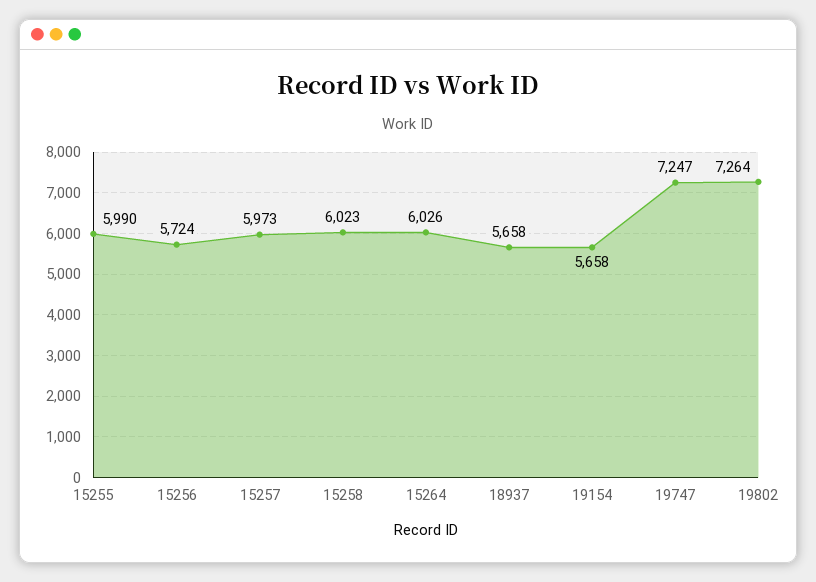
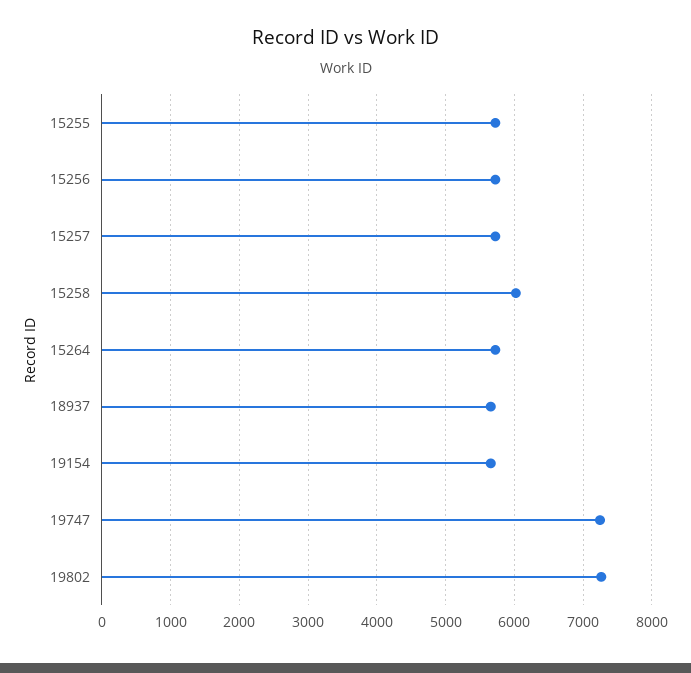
  {
-   "15255": 5990,
+   "15255": 5700,
    "15256": 5724,
-   "15257": 5973,
+   "15257": 5700,
    "15258": 6023,
-   "15264": 6026,
+   "15264": 5700,
    "18937": 5658,
    "19154": 5658,
    "19747": 7247,
    "19802": 7264
  }

